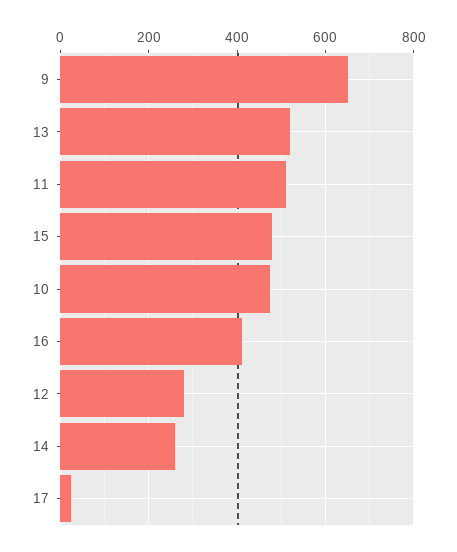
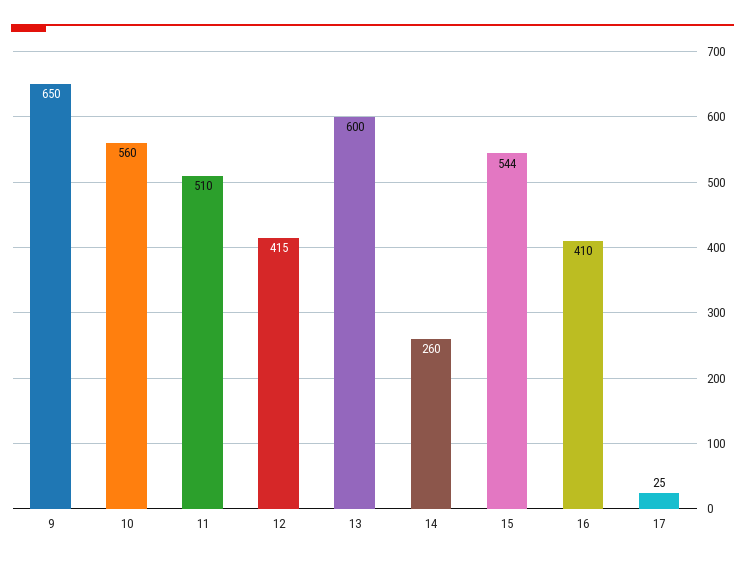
  {
    "9": 650,
-   "13": 520,
+   "13": 600,
    "11": 510,
-   "15": 480,
+   "15": 544,
-   "10": 480,
+   "10": 560,
    "16": 410,
-   "12": 280,
+   "12": 415,
    "14": 260,
    "17": 25
  }

